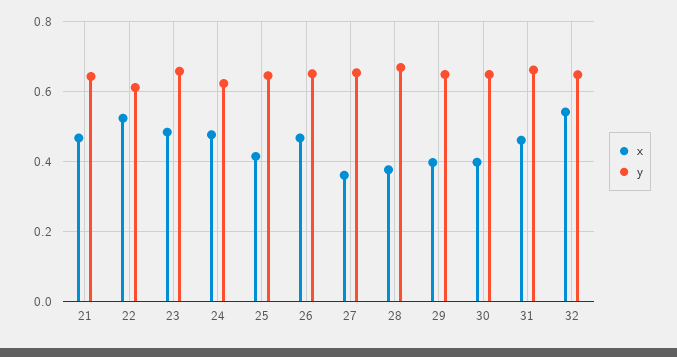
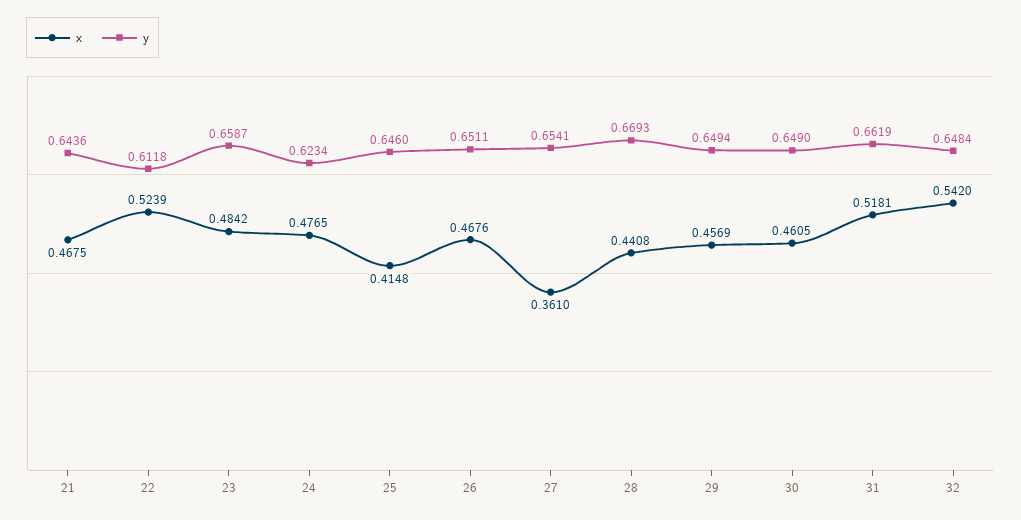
  {
    "x": {
      "21": 0.4675,
      "22": 0.5239,
      "23": 0.4842,
      "24": 0.4765,
      "25": 0.4148,
      "26": 0.4676,
      "27": 0.361,
-     "28": 0.38,
+     "28": 0.4408,
-     "29": 0.4,
+     "29": 0.4569,
-     "30": 0.4,
+     "30": 0.4605,
-     "31": 0.46,
+     "31": 0.5181,
      "32": 0.542
    },
    "y": {
      "21": 0.6436,
      "22": 0.6118,
      "23": 0.6587,
      "24": 0.6234,
      "25": 0.646,
      "26": 0.6511,
      "27": 0.6541,
      "28": 0.6693,
      "29": 0.6494,
      "30": 0.649,
      "31": 0.6619,
      "32": 0.6484
    }
  }

